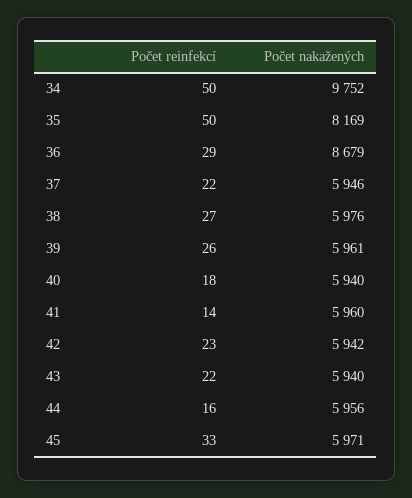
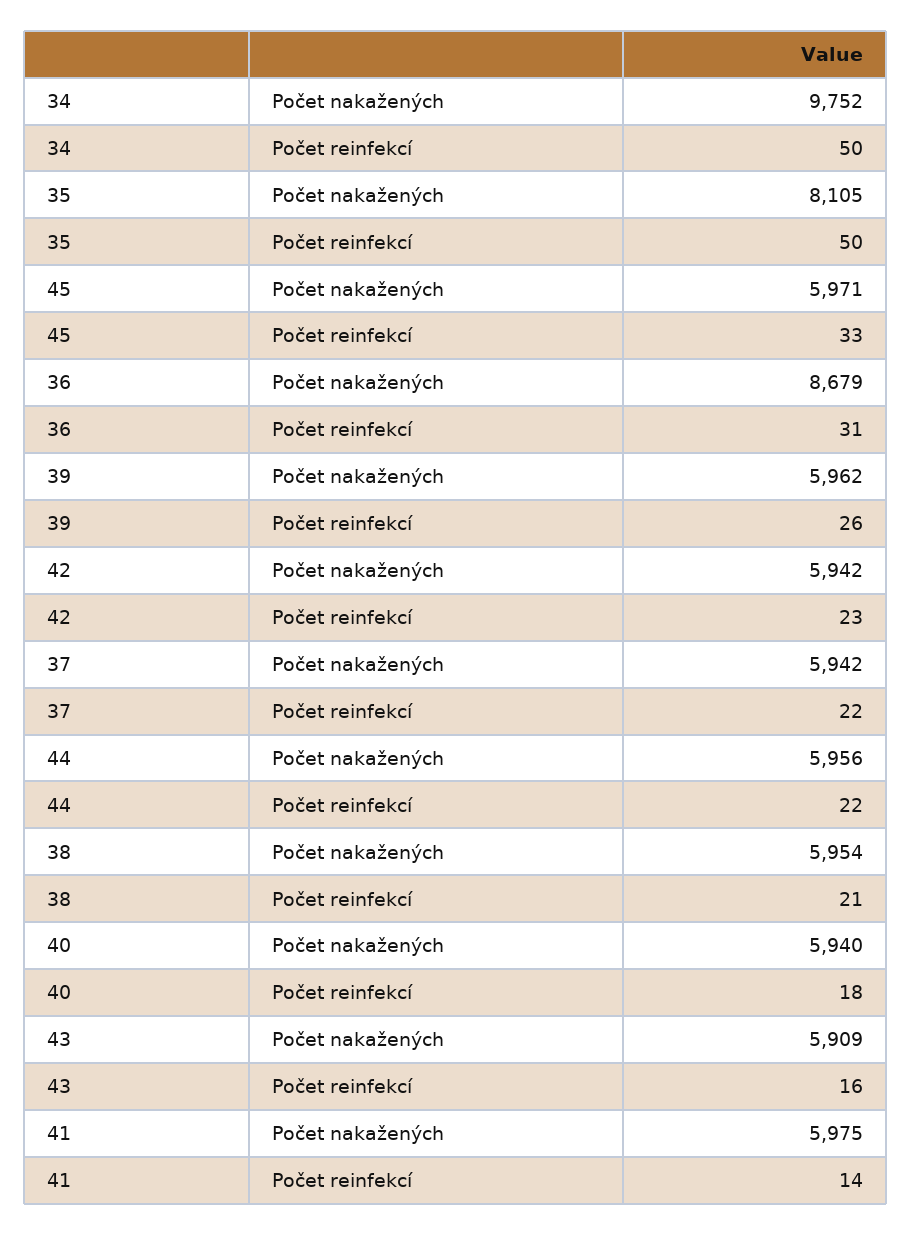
  {
    "Počet reinfekcí": {
      "34": 50,
      "35": 50,
-     "36": 29,
+     "36": 31,
      "37": 22,
-     "38": 27,
+     "38": 21,
      "39": 26,
      "40": 18,
      "41": 14,
      "42": 23,
-     "43": 22,
+     "43": 16,
-     "44": 16,
+     "44": 22,
      "45": 33
    },
    "Počet nakažených": {
      "34": 9752,
-     "35": 8169,
+     "35": 8105,
      "36": 8679,
-     "37": 5946,
+     "37": 5942,
-     "38": 5976,
+     "38": 5954,
-     "39": 5961,
+     "39": 5962,
      "40": 5940,
-     "41": 5960,
+     "41": 5975,
      "42": 5942,
-     "43": 5940,
+     "43": 5909,
      "44": 5956,
      "45": 5971
    }
  }

